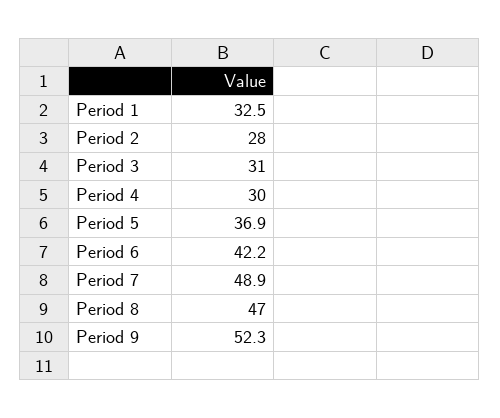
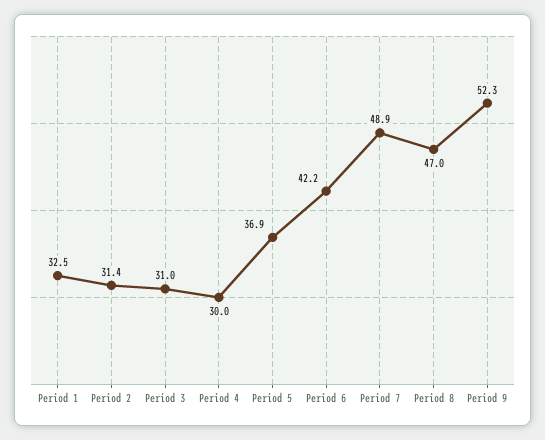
  {
    "Period 1": 32.5,
-   "Period 2": 28,
+   "Period 2": 31.4,
    "Period 3": 31,
    "Period 4": 30,
    "Period 5": 36.9,
    "Period 6": 42.2,
    "Period 7": 48.9,
    "Period 8": 47,
    "Period 9": 52.3
  }

